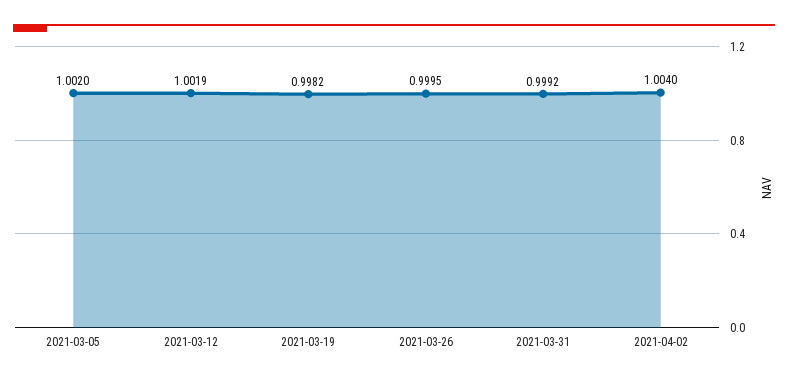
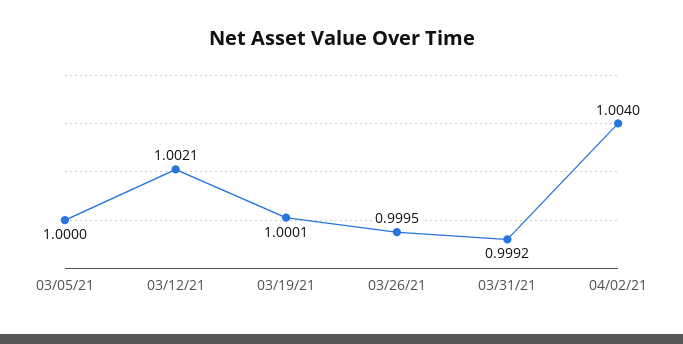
  {
-   "2021-03-05": 1.002,
+   "2021-03-05": 1,
-   "2021-03-12": 1.0019,
+   "2021-03-12": 1.0021,
-   "2021-03-19": 0.9982,
+   "2021-03-19": 1.0001,
    "2021-03-26": 0.9995,
    "2021-03-31": 0.9992,
    "2021-04-02": 1.004
  }

